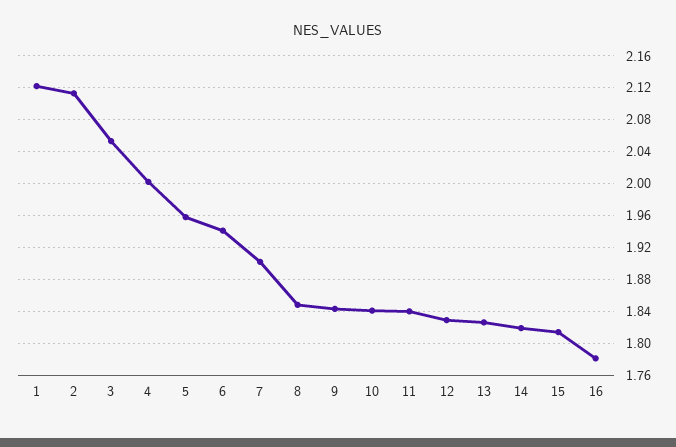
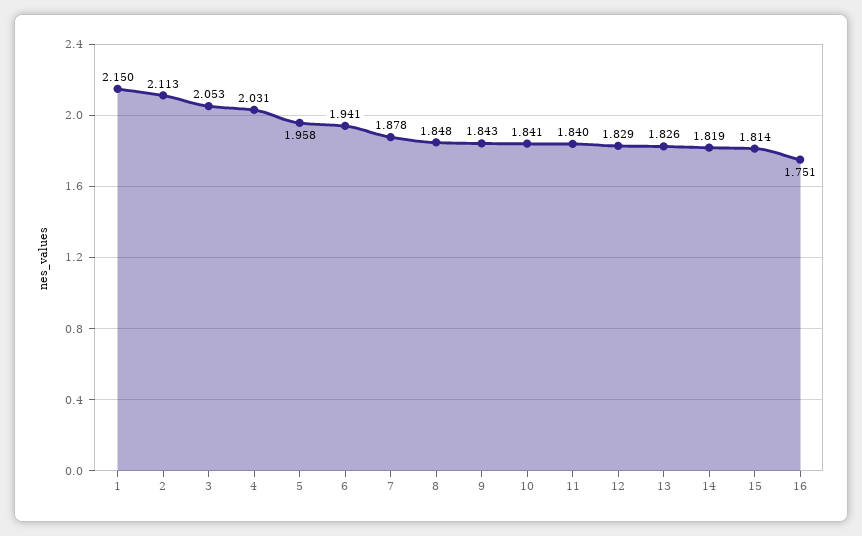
  {
-   "1": 2.12,
+   "1": 2.15,
    "2": 2.113,
    "3": 2.053,
-   "4": 2,
+   "4": 2.031,
    "5": 1.958,
    "6": 1.941,
-   "7": 1.9,
+   "7": 1.878,
    "8": 1.848,
    "9": 1.843,
    "10": 1.841,
    "11": 1.84,
    "12": 1.829,
    "13": 1.826,
    "14": 1.819,
    "15": 1.814,
-   "16": 1.78
+   "16": 1.751
  }

